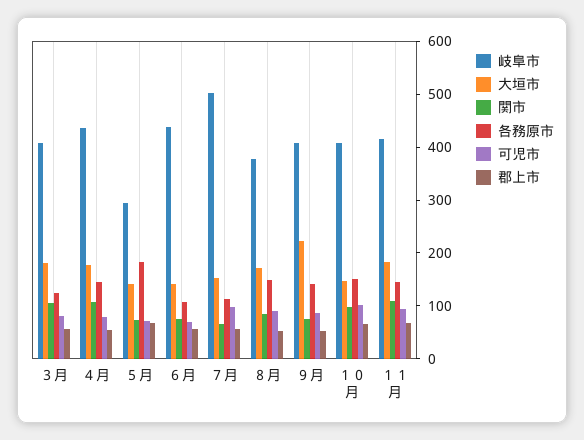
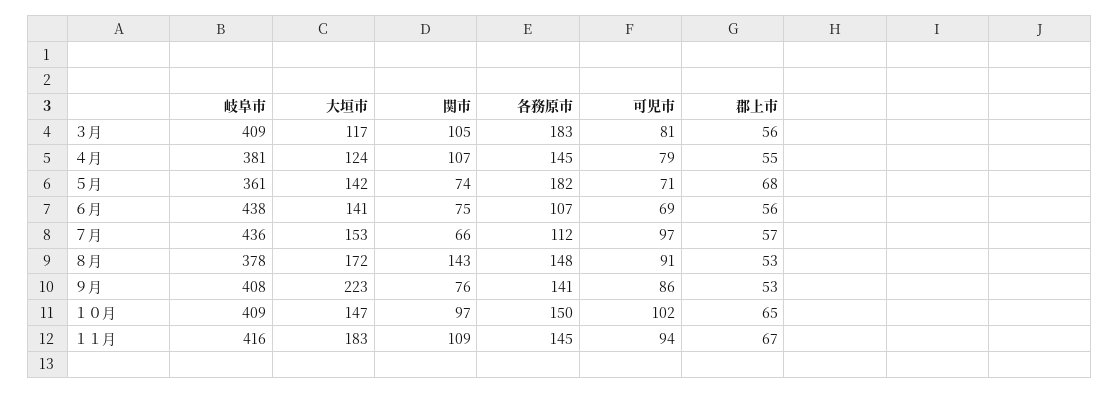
  {
    "岐阜市": {
      "３月": 409,
-     "４月": 440,
+     "４月": 381,
-     "５月": 300,
+     "５月": 361,
      "６月": 438,
-     "７月": 500,
+     "７月": 436,
      "８月": 378,
      "９月": 408,
      "１０月": 409,
      "１１月": 416
    },
    "大垣市": {
-     "３月": 180,
+     "３月": 117,
-     "４月": 180,
+     "４月": 124,
      "５月": 142,
      "６月": 141,
      "７月": 153,
      "８月": 172,
      "９月": 223,
      "１０月": 147,
      "１１月": 183
    },
    "関市": {
      "３月": 105,
      "４月": 107,
      "５月": 74,
      "６月": 75,
      "７月": 66,
-     "８月": 80,
+     "８月": 143,
      "９月": 76,
      "１０月": 97,
      "１１月": 109
    },
    "各務原市": {
-     "３月": 120,
+     "３月": 183,
      "４月": 145,
      "５月": 182,
      "６月": 107,
      "７月": 112,
      "８月": 148,
      "９月": 141,
      "１０月": 150,
      "１１月": 145
    },
    "可児市": {
      "３月": 81,
      "４月": 79,
      "５月": 71,
      "６月": 69,
      "７月": 97,
      "８月": 91,
      "９月": 86,
      "１０月": 102,
      "１１月": 94
    },
    "郡上市": {
      "３月": 56,
      "４月": 55,
      "５月": 68,
      "６月": 56,
      "７月": 57,
      "８月": 53,
      "９月": 53,
      "１０月": 65,
      "１１月": 67
    }
  }

